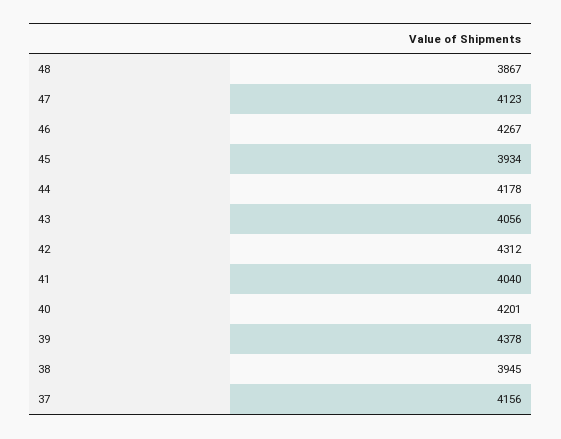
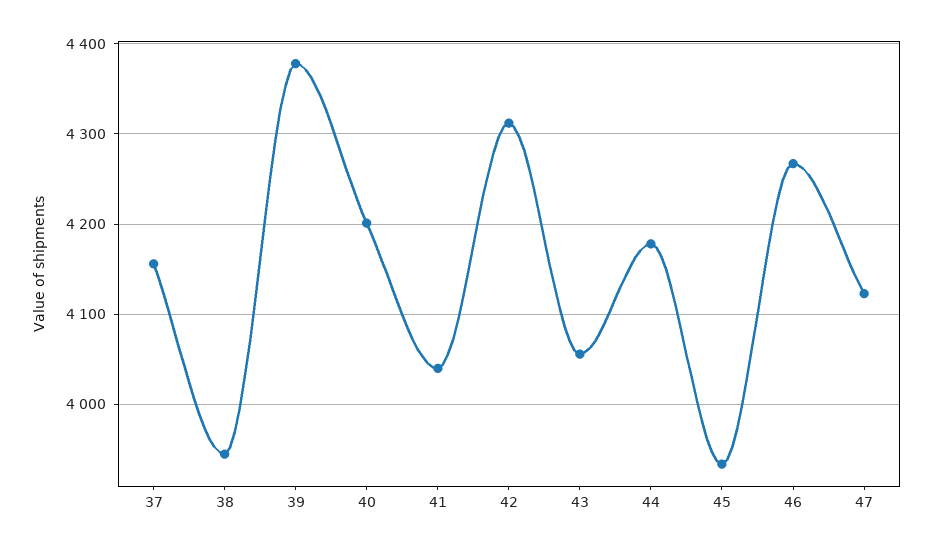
  {
-   "48": 3867,
    "47": 4123,
    "46": 4267,
    "45": 3934,
    "44": 4178,
    "43": 4056,
    "42": 4312,
    "41": 4040,
    "40": 4201,
    "39": 4378,
    "38": 3945,
    "37": 4156
  }

